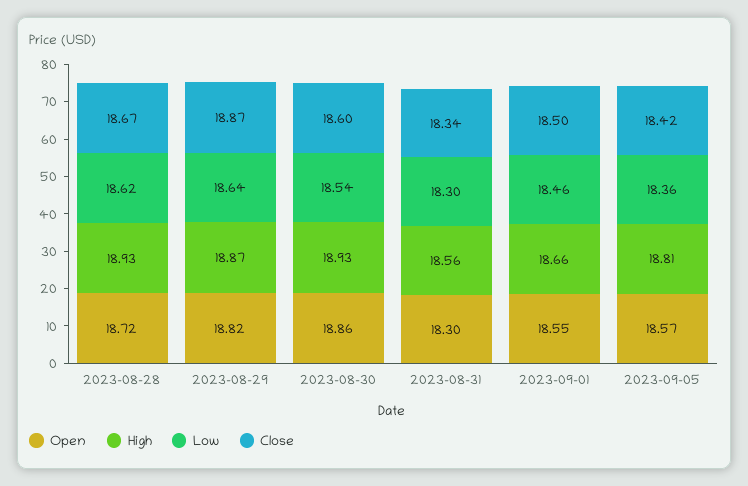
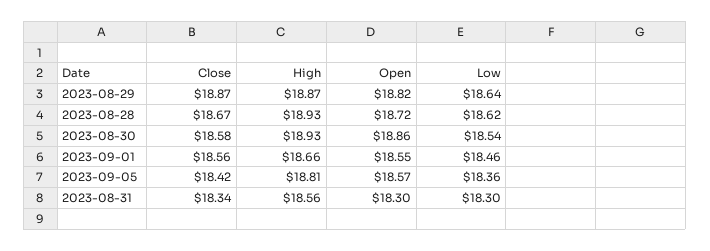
  {
    "Open": {
      "2023-08-28": 18.72,
      "2023-08-29": 18.82,
      "2023-08-30": 18.86,
      "2023-08-31": 18.3,
      "2023-09-01": 18.55,
      "2023-09-05": 18.57
    },
    "High": {
      "2023-08-28": 18.93,
      "2023-08-29": 18.87,
      "2023-08-30": 18.93,
      "2023-08-31": 18.56,
      "2023-09-01": 18.66,
      "2023-09-05": 18.81
    },
    "Low": {
      "2023-08-28": 18.62,
      "2023-08-29": 18.64,
      "2023-08-30": 18.54,
      "2023-08-31": 18.3,
      "2023-09-01": 18.46,
      "2023-09-05": 18.36
    },
    "Close": {
      "2023-08-28": 18.67,
      "2023-08-29": 18.87,
-     "2023-08-30": 18.6,
+     "2023-08-30": 18.58,
      "2023-08-31": 18.34,
-     "2023-09-01": 18.5,
+     "2023-09-01": 18.56,
      "2023-09-05": 18.42
    }
  }

